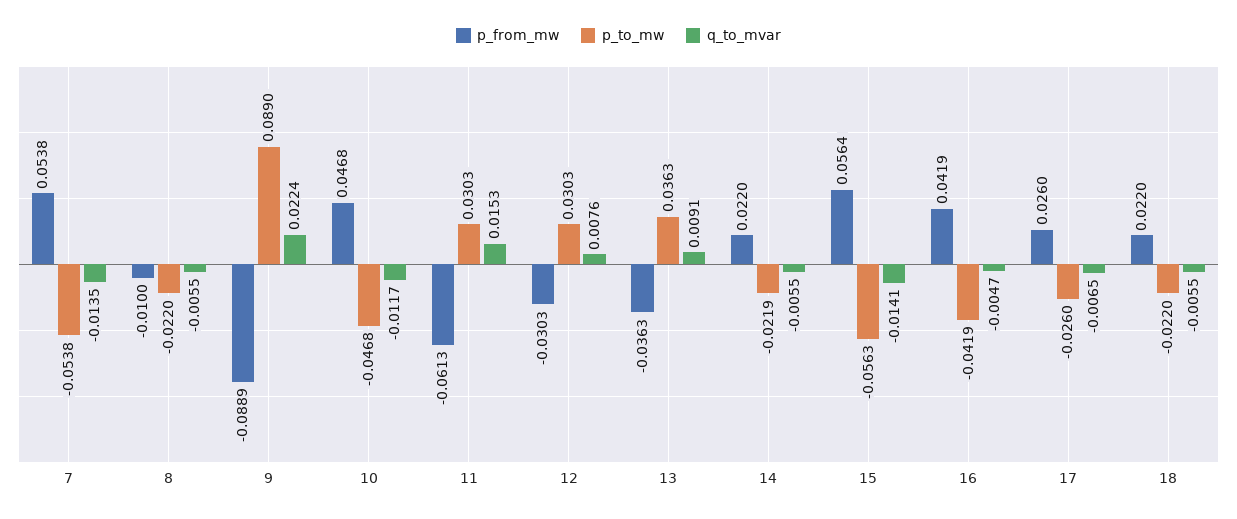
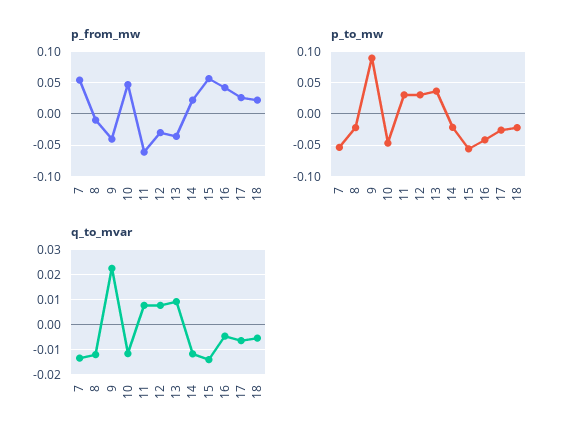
  {
    "p_from_mw": {
      "7": 0.0538,
      "8": -0.01,
-     "9": -0.0889,
+     "9": -0.04,
      "10": 0.0468,
      "11": -0.0613,
      "12": -0.0303,
      "13": -0.0363,
      "14": 0.022,
      "15": 0.0564,
      "16": 0.0419,
      "17": 0.026,
      "18": 0.022
    },
    "p_to_mw": {
      "7": -0.0538,
      "8": -0.022,
      "9": 0.089,
      "10": -0.0468,
      "11": 0.0303,
      "12": 0.0303,
      "13": 0.0363,
      "14": -0.0219,
      "15": -0.0563,
      "16": -0.0419,
      "17": -0.026,
      "18": -0.022
    },
    "q_to_mvar": {
      "7": -0.0135,
-     "8": -0.0055,
+     "8": -0.0125,
      "9": 0.0224,
      "10": -0.0117,
-     "11": 0.0153,
+     "11": 0.0075,
      "12": 0.0076,
      "13": 0.0091,
-     "14": -0.0055,
+     "14": -0.0125,
      "15": -0.0141,
      "16": -0.0047,
      "17": -0.0065,
      "18": -0.0055
    }
  }

